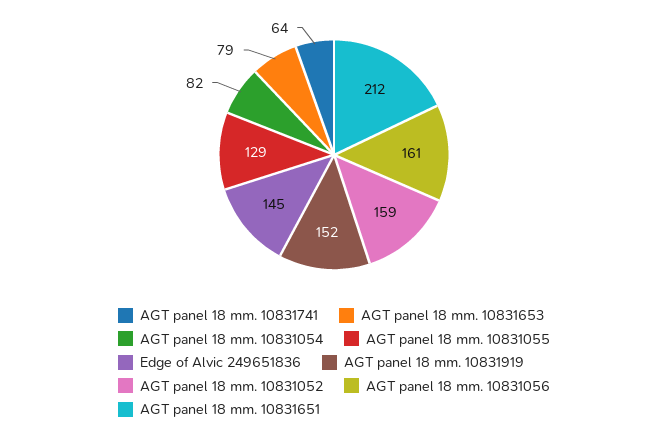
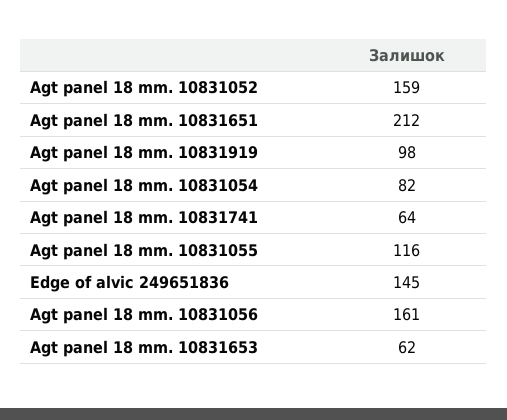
  {
    "AGT panel 18 mm. 10831741": 64,
-   "AGT panel 18 mm. 10831653": 79,
+   "AGT panel 18 mm. 10831653": 62,
    "AGT panel 18 mm. 10831054": 82,
-   "AGT panel 18 mm. 10831055": 129,
+   "AGT panel 18 mm. 10831055": 116,
    "Edge of Alvic 249651836": 145,
-   "AGT panel 18 mm. 10831919": 152,
+   "AGT panel 18 mm. 10831919": 98,
    "AGT panel 18 mm. 10831052": 159,
    "AGT panel 18 mm. 10831056": 161,
    "AGT panel 18 mm. 10831651": 212
  }

